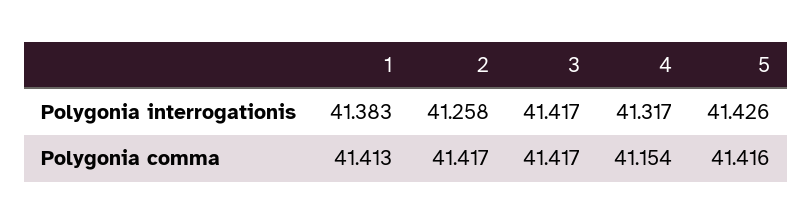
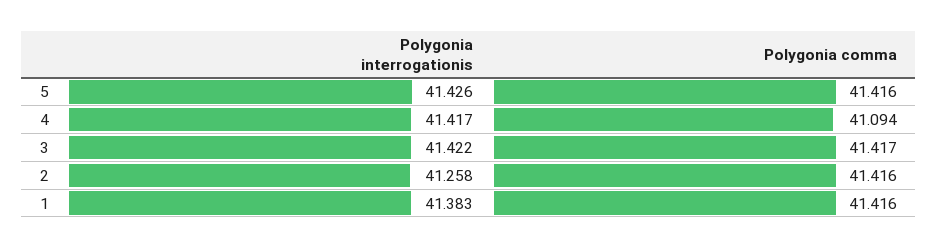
  {
    "1": {
      "Polygonia interrogationis": 41.383,
-     "Polygonia comma": 41.413
+     "Polygonia comma": 41.416
    },
    "2": {
      "Polygonia interrogationis": 41.258,
-     "Polygonia comma": 41.417
+     "Polygonia comma": 41.416
    },
    "3": {
-     "Polygonia interrogationis": 41.417,
+     "Polygonia interrogationis": 41.422,
      "Polygonia comma": 41.417
    },
    "4": {
-     "Polygonia interrogationis": 41.317,
+     "Polygonia interrogationis": 41.417,
-     "Polygonia comma": 41.154
+     "Polygonia comma": 41.094
    },
    "5": {
      "Polygonia interrogationis": 41.426,
      "Polygonia comma": 41.416
    }
  }

